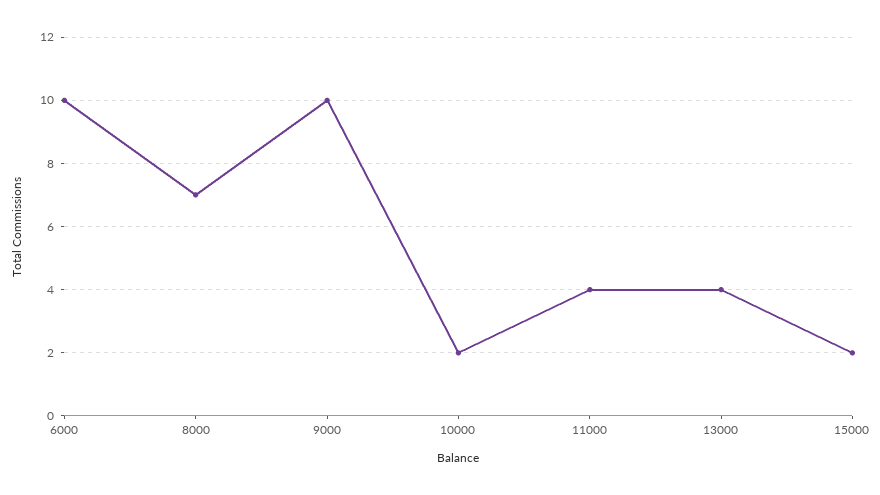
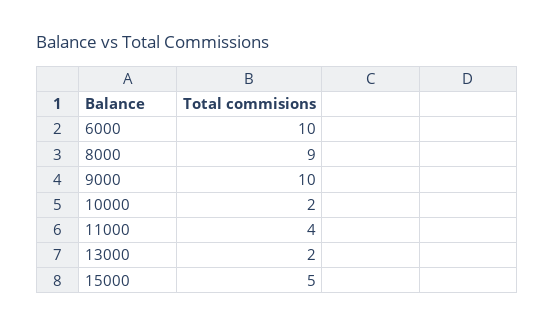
  {
    "6000": 10,
-   "8000": 7,
+   "8000": 9,
    "9000": 10,
    "10000": 2,
    "11000": 4,
-   "13000": 4,
+   "13000": 2,
-   "15000": 2
+   "15000": 5
  }

